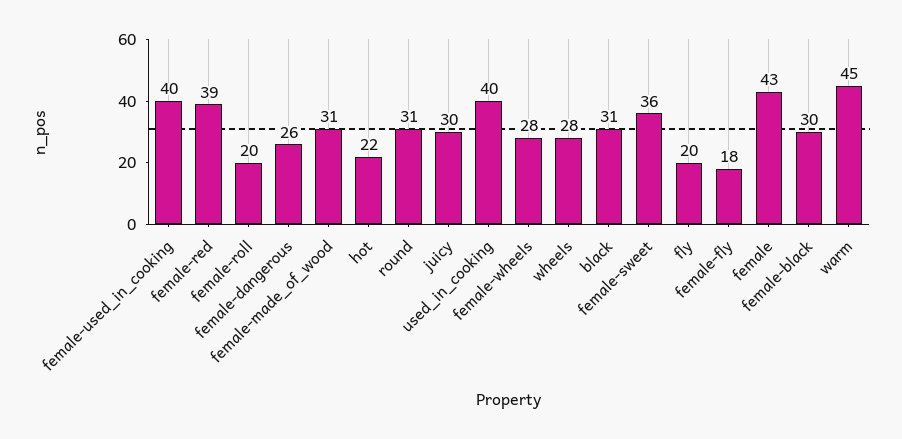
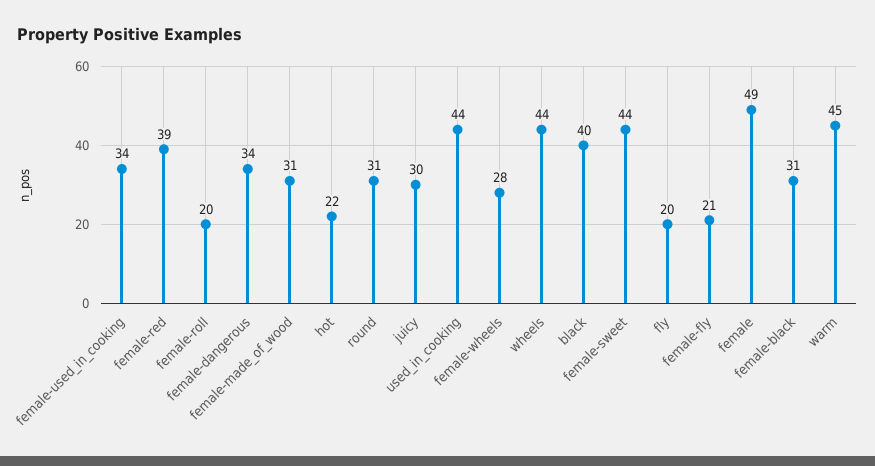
  {
-   "female-used_in_cooking": 40,
+   "female-used_in_cooking": 34,
    "female-red": 39,
    "female-roll": 20,
-   "female-dangerous": 26,
+   "female-dangerous": 34,
    "female-made_of_wood": 31,
    "hot": 22,
    "round": 31,
    "juicy": 30,
-   "used_in_cooking": 40,
+   "used_in_cooking": 44,
    "female-wheels": 28,
-   "wheels": 28,
+   "wheels": 44,
-   "black": 31,
+   "black": 40,
-   "female-sweet": 36,
+   "female-sweet": 44,
    "fly": 20,
-   "female-fly": 18,
+   "female-fly": 21,
-   "female": 43,
+   "female": 49,
-   "female-black": 30,
+   "female-black": 31,
    "warm": 45
  }

